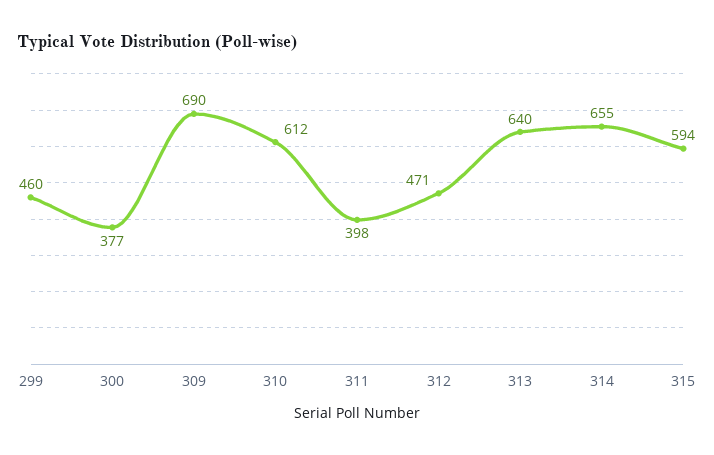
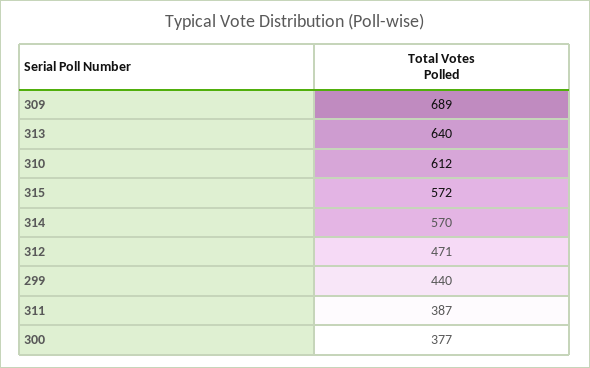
  {
-   "299": 460,
+   "299": 440,
    "300": 377,
-   "309": 690,
+   "309": 689,
    "310": 612,
-   "311": 398,
+   "311": 387,
    "312": 471,
    "313": 640,
-   "314": 655,
+   "314": 570,
-   "315": 594
+   "315": 572
  }

